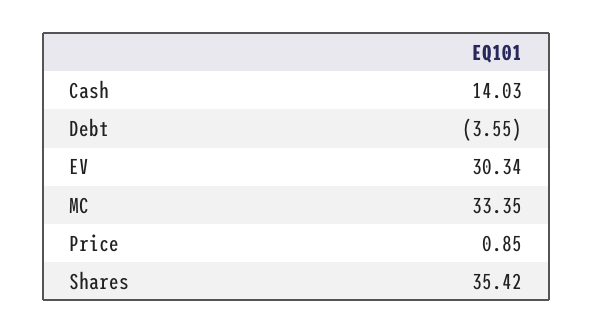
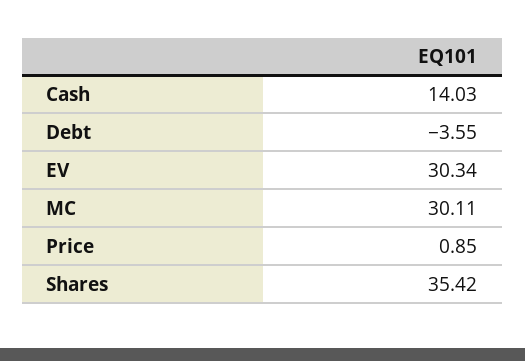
  {
    "Cash": 14.03,
    "Debt": -3.55,
    "EV": 30.34,
-   "MC": 33.35,
+   "MC": 30.11,
    "Price": 0.85,
    "Shares": 35.42
  }

